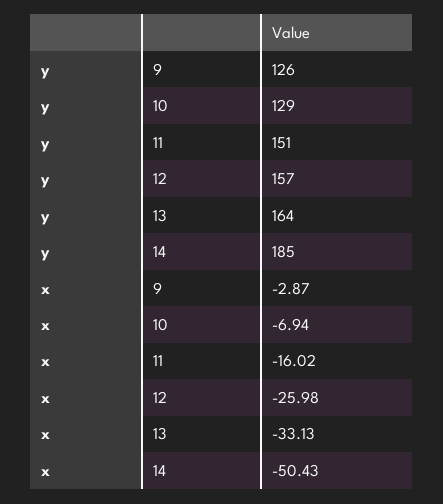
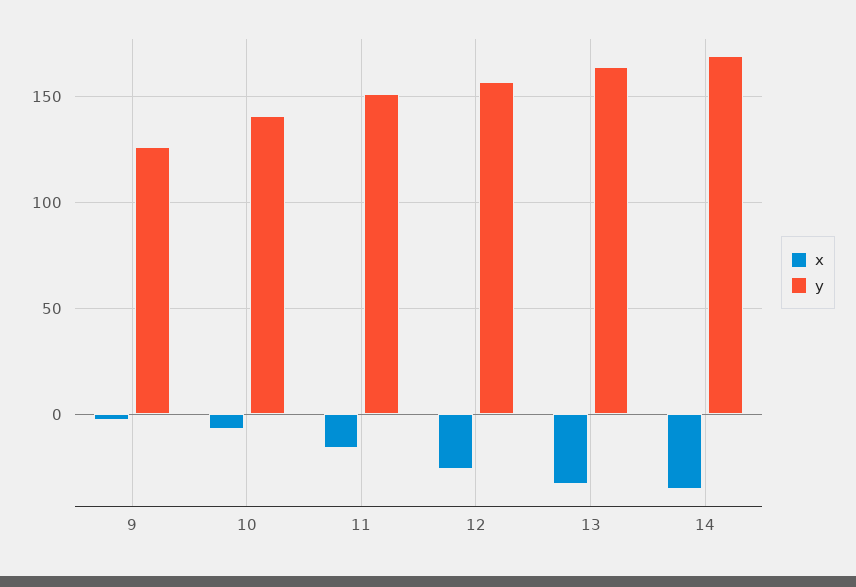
  {
    "y": {
      "9": 126,
-     "10": 129,
+     "10": 140,
      "11": 151,
      "12": 157,
      "13": 164,
-     "14": 185
+     "14": 170
    },
    "x": {
      "9": -2.87,
      "10": -6.94,
      "11": -16.02,
      "12": -25.98,
      "13": -33.13,
-     "14": -50.43
+     "14": -35
    }
  }

